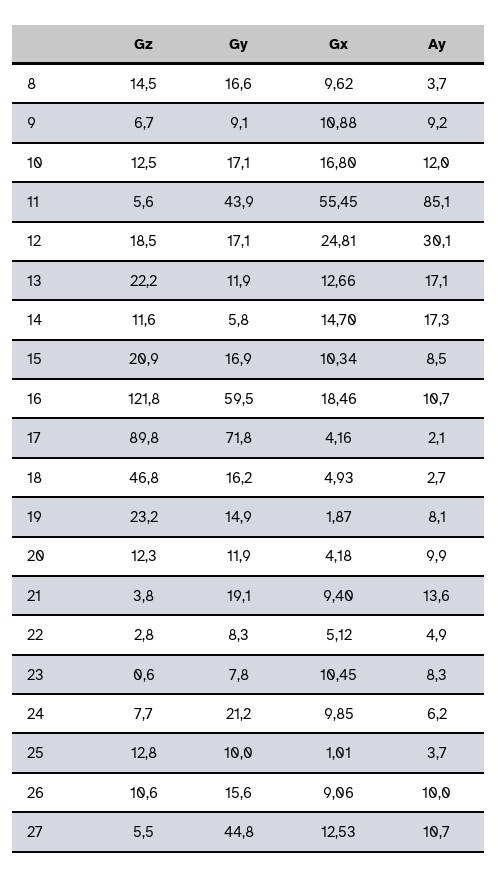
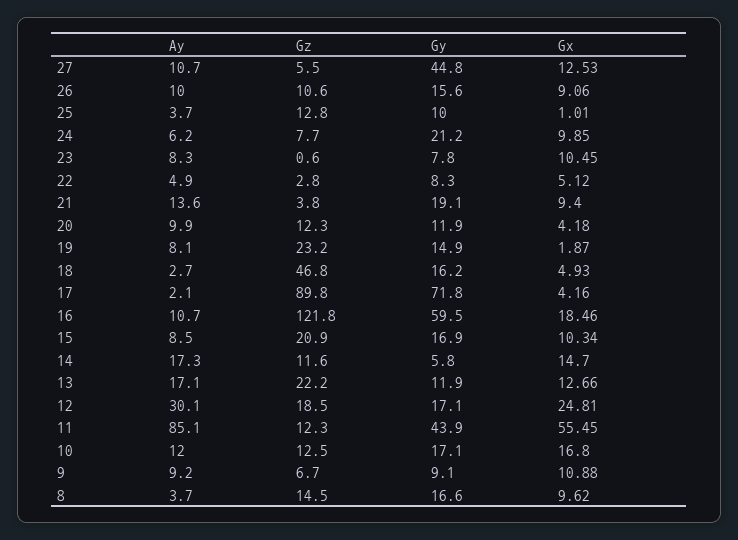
  {
    "Gz": {
      "8": 14.5,
      "9": 6.7,
      "10": 12.5,
-     "11": 5.6,
+     "11": 12.3,
      "12": 18.5,
      "13": 22.2,
      "14": 11.6,
      "15": 20.9,
      "16": 121.8,
      "17": 89.8,
      "18": 46.8,
      "19": 23.2,
      "20": 12.3,
      "21": 3.8,
      "22": 2.8,
      "23": 0.6,
      "24": 7.7,
      "25": 12.8,
      "26": 10.6,
      "27": 5.5
    },
    "Gy": {
      "8": 16.6,
      "9": 9.1,
      "10": 17.1,
      "11": 43.9,
      "12": 17.1,
      "13": 11.9,
      "14": 5.8,
      "15": 16.9,
      "16": 59.5,
      "17": 71.8,
      "18": 16.2,
      "19": 14.9,
      "20": 11.9,
      "21": 19.1,
      "22": 8.3,
      "23": 7.8,
      "24": 21.2,
      "25": 10,
      "26": 15.6,
      "27": 44.8
    },
    "Gx": {
      "8": 9.62,
      "9": 10.88,
      "10": 16.8,
      "11": 55.45,
      "12": 24.81,
      "13": 12.66,
      "14": 14.7,
      "15": 10.34,
      "16": 18.46,
      "17": 4.16,
      "18": 4.93,
      "19": 1.87,
      "20": 4.18,
      "21": 9.4,
      "22": 5.12,
      "23": 10.45,
      "24": 9.85,
      "25": 1.01,
      "26": 9.06,
      "27": 12.53
    },
    "Ay": {
      "8": 3.7,
      "9": 9.2,
      "10": 12,
      "11": 85.1,
      "12": 30.1,
      "13": 17.1,
      "14": 17.3,
      "15": 8.5,
      "16": 10.7,
      "17": 2.1,
      "18": 2.7,
      "19": 8.1,
      "20": 9.9,
      "21": 13.6,
      "22": 4.9,
      "23": 8.3,
      "24": 6.2,
      "25": 3.7,
      "26": 10,
      "27": 10.7
    }
  }

